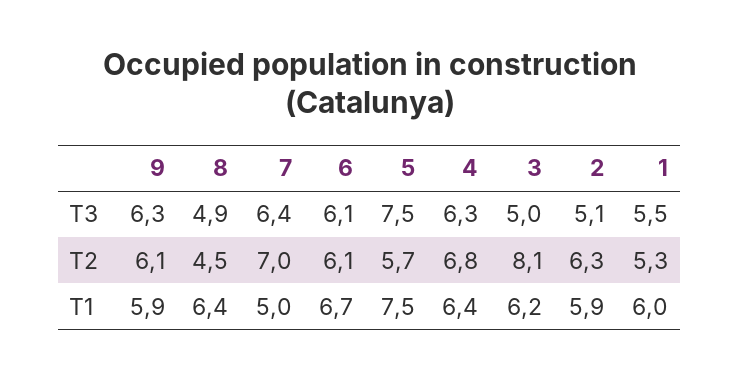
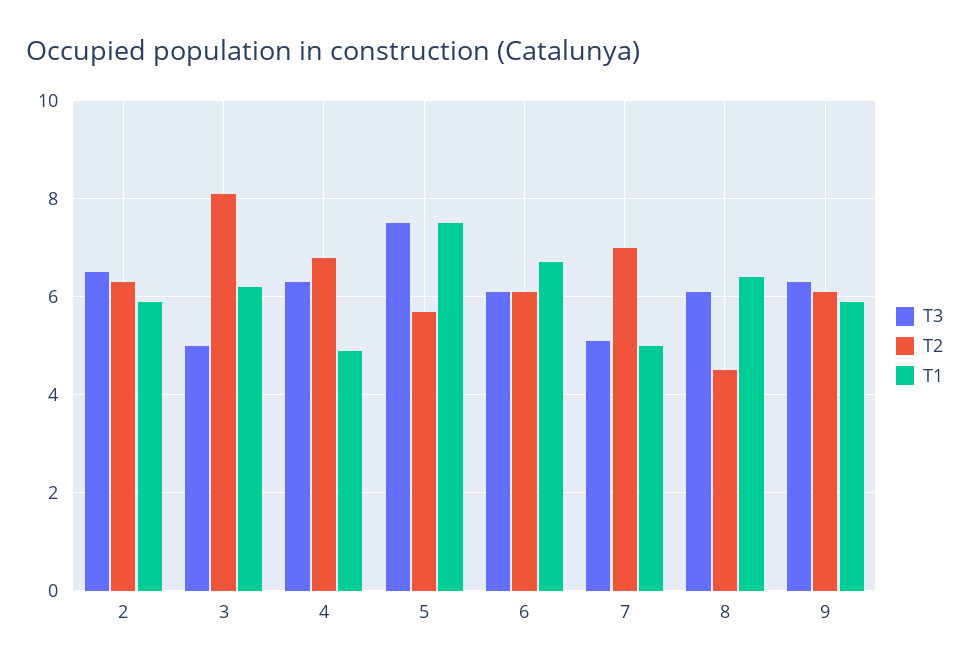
  {
    "T3": {
      "9": 6.3,
-     "8": 4.9,
+     "8": 6,
-     "7": 6.4,
+     "7": 5,
      "6": 6.1,
      "5": 7.5,
      "4": 6.3,
      "3": 5,
-     "2": 5.1,
+     "2": 6.5
-     "1": 5.5
    },
    "T2": {
      "9": 6.1,
      "8": 4.5,
      "7": 7,
      "6": 6.1,
      "5": 5.7,
      "4": 6.8,
      "3": 8.1,
-     "2": 6.3,
+     "2": 6.3
-     "1": 5.3
    },
    "T1": {
      "9": 5.9,
      "8": 6.4,
      "7": 5,
      "6": 6.7,
      "5": 7.5,
-     "4": 6.4,
+     "4": 5,
      "3": 6.2,
-     "2": 5.9,
+     "2": 5.9
-     "1": 6
    }
  }

